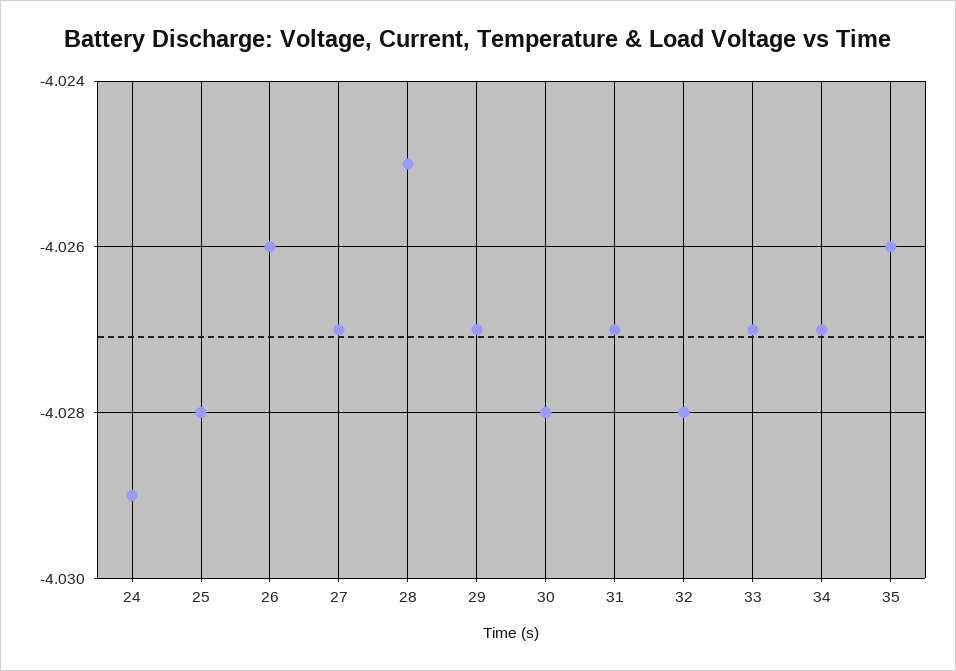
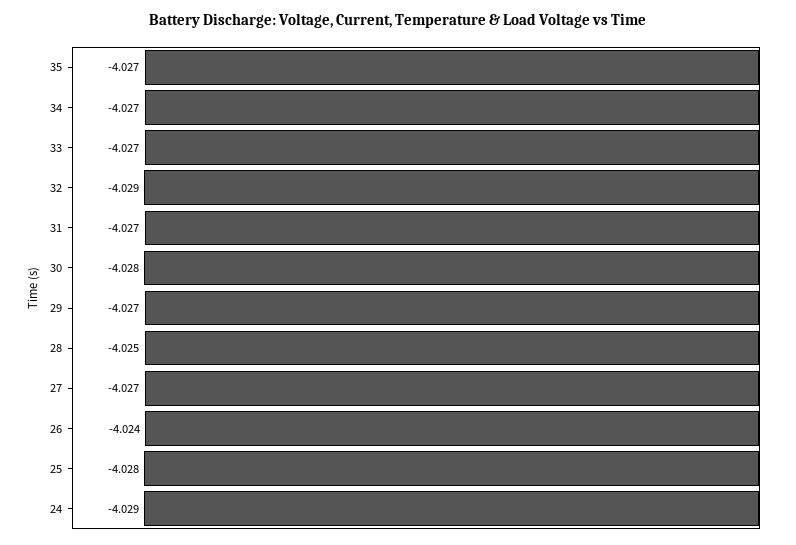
  {
    "24": -4.029,
    "25": -4.028,
-   "26": -4.026,
+   "26": -4.024,
    "27": -4.027,
    "28": -4.025,
    "29": -4.027,
    "30": -4.028,
    "31": -4.027,
-   "32": -4.028,
+   "32": -4.029,
    "33": -4.027,
    "34": -4.027,
-   "35": -4.026
+   "35": -4.027
  }

